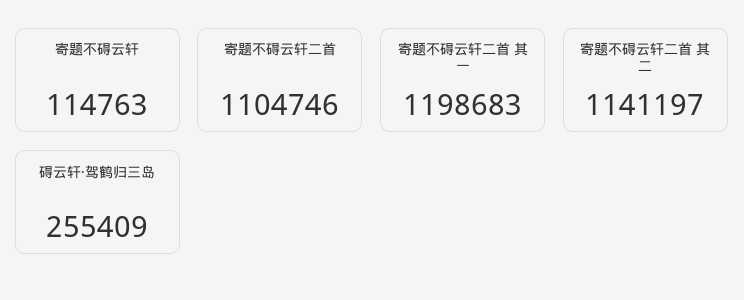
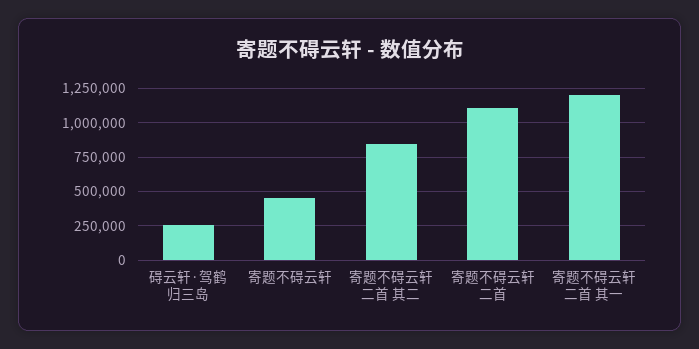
  {
-   "寄题不碍云轩": 114763,
+   "寄题不碍云轩": 450000,
    "寄题不碍云轩二首": 1104746,
    "寄题不碍云轩二首 其一": 1198683,
-   "寄题不碍云轩二首 其二": 1141197,
+   "寄题不碍云轩二首 其二": 850000,
    "碍云轩·驾鹤归三岛": 255409
  }

